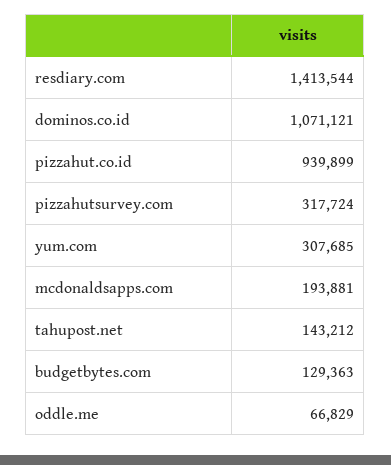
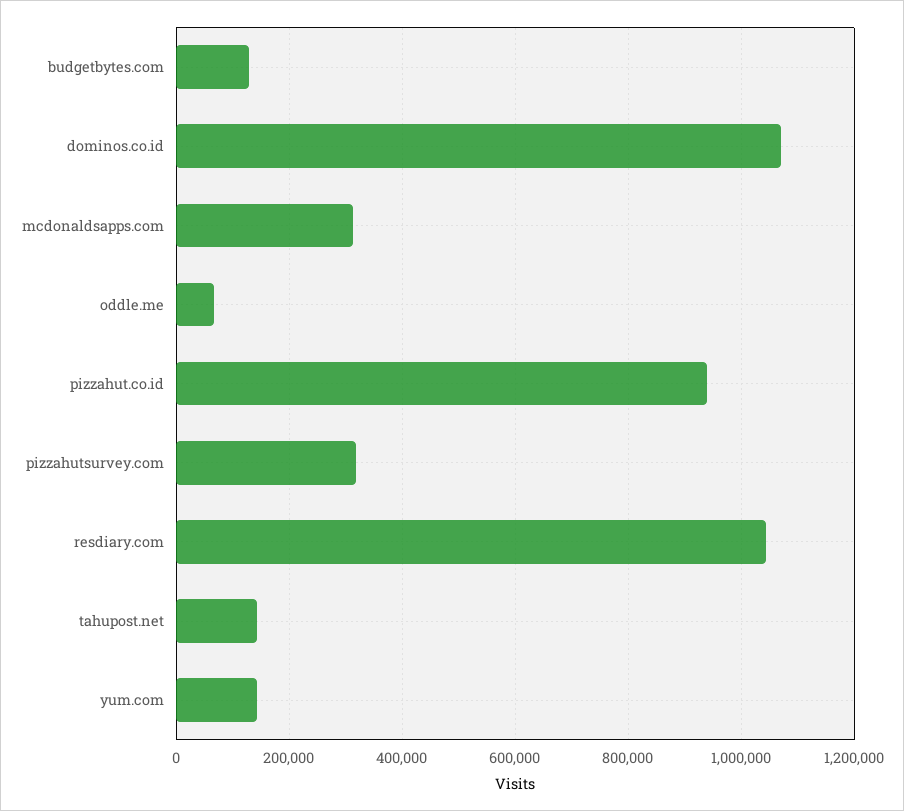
  {
-   "resdiary.com": 1413544,
+   "resdiary.com": 1040000,
    "dominos.co.id": 1071121,
    "pizzahut.co.id": 939899,
    "pizzahutsurvey.com": 317724,
-   "yum.com": 307685,
+   "yum.com": 140000,
-   "mcdonaldsapps.com": 193881,
+   "mcdonaldsapps.com": 320000,
    "tahupost.net": 143212,
    "budgetbytes.com": 129363,
    "oddle.me": 66829
  }

